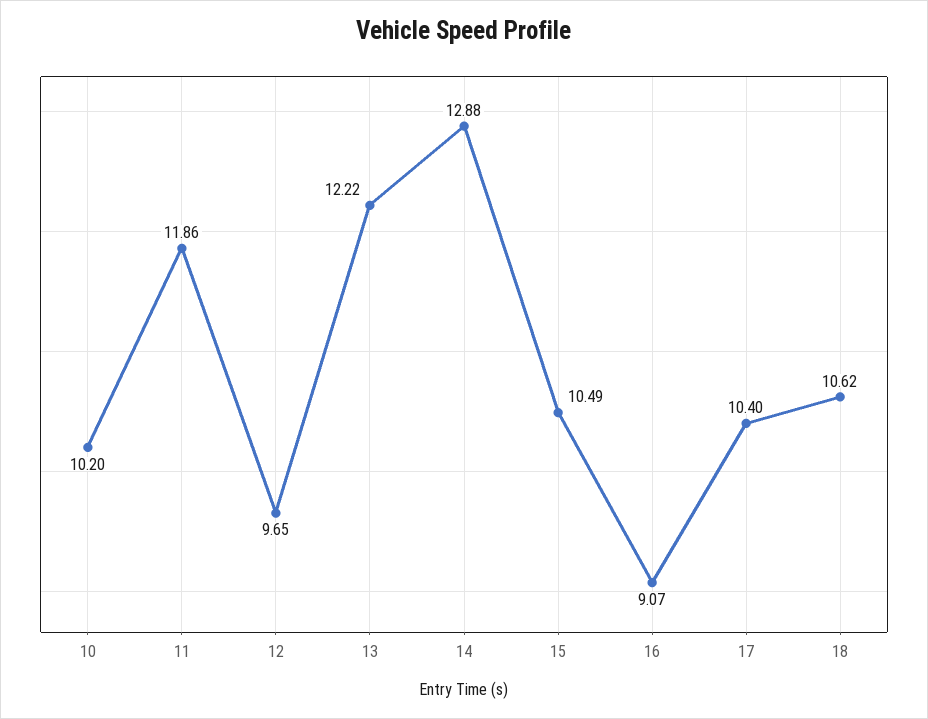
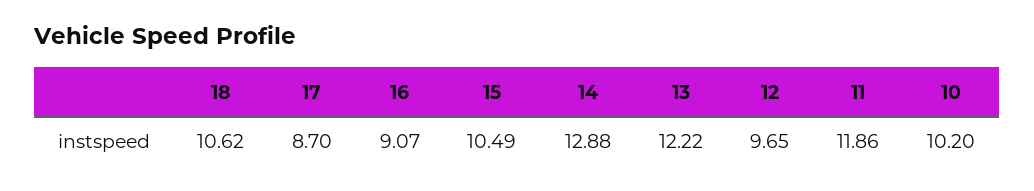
  {
    "10": 10.2,
    "11": 11.86,
    "12": 9.65,
    "13": 12.22,
    "14": 12.88,
    "15": 10.49,
    "16": 9.07,
-   "17": 10.4,
+   "17": 8.7,
    "18": 10.62
  }

